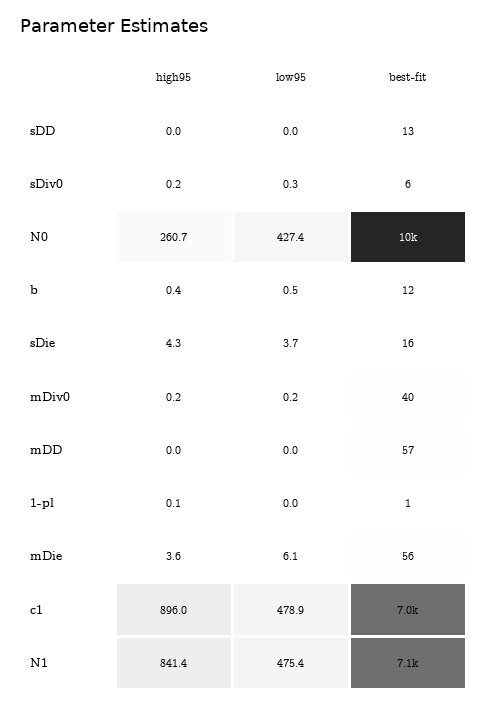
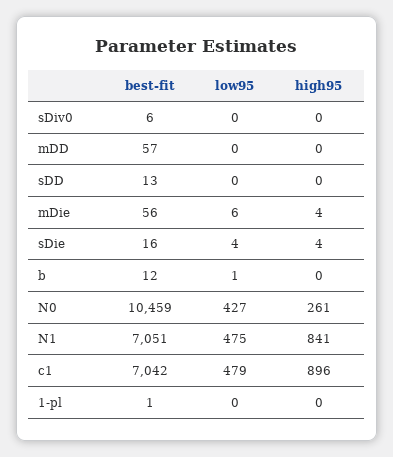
  {
    "high95": {
      "sDD": 0,
      "sDiv0": 0.2,
      "N0": 260.7,
      "b": 0.4,
      "sDie": 4.3,
-     "mDiv0": 0.2,
      "mDD": 0,
      "1-pl": 0.1,
      "mDie": 3.6,
      "c1": 896,
      "N1": 841.4
    },
    "low95": {
      "sDD": 0,
      "sDiv0": 0.3,
      "N0": 427.4,
      "b": 0.5,
      "sDie": 3.7,
-     "mDiv0": 0.2,
      "mDD": 0,
      "1-pl": 0,
      "mDie": 6.1,
      "c1": 478.9,
      "N1": 475.4
    },
    "best-fit": {
      "sDD": 13,
      "sDiv0": 6,
      "N0": 10459,
      "b": 12,
      "sDie": 16,
-     "mDiv0": 40,
      "mDD": 57,
      "1-pl": 1,
      "mDie": 56,
      "c1": 7042,
      "N1": 7051
    }
  }

